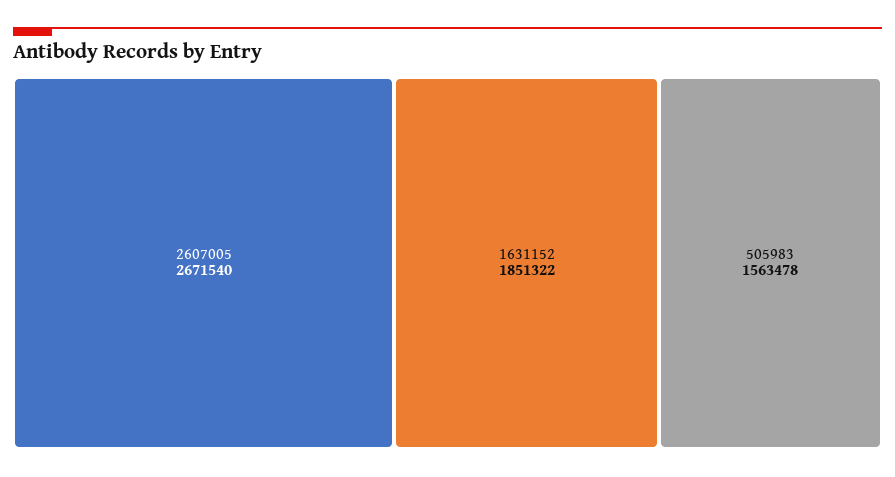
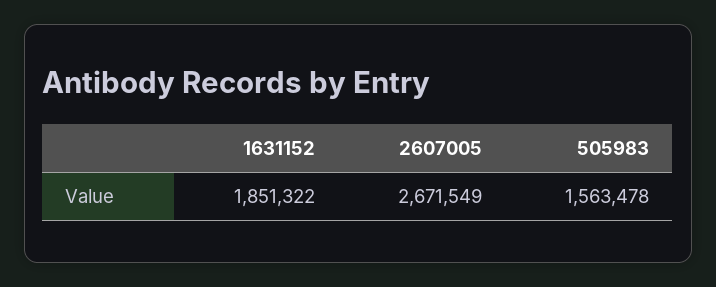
  {
-   "2607005": 2671540,
+   "2607005": 2671549,
    "1631152": 1851322,
    "505983": 1563478
  }

